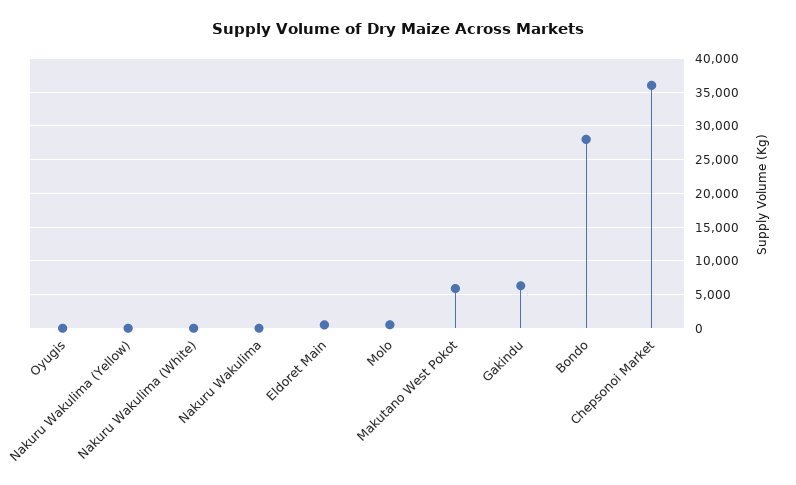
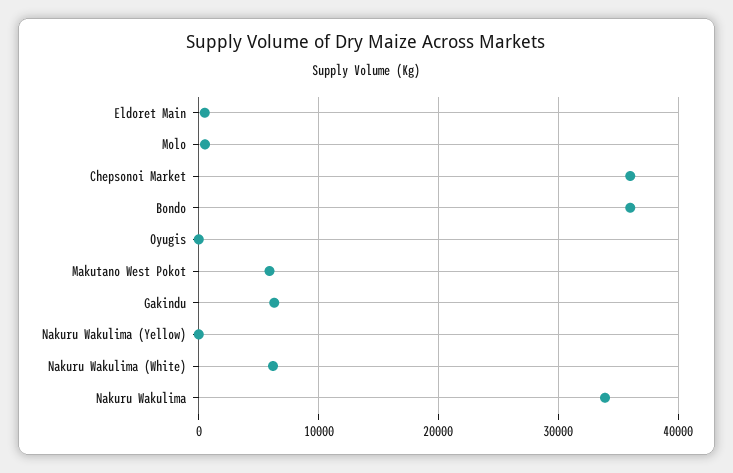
  {
    "Oyugis": 0,
    "Nakuru Wakulima (Yellow)": 0,
-   "Nakuru Wakulima (White)": 0,
+   "Nakuru Wakulima (White)": 6000,
-   "Nakuru Wakulima": 0,
+   "Nakuru Wakulima": 34000,
    "Eldoret Main": 1000,
    "Molo": 1000,
    "Makutano West Pokot": 6000,
    "Gakindu": 6000,
-   "Bondo": 28000,
+   "Bondo": 36000,
    "Chepsonoi Market": 36000
  }

